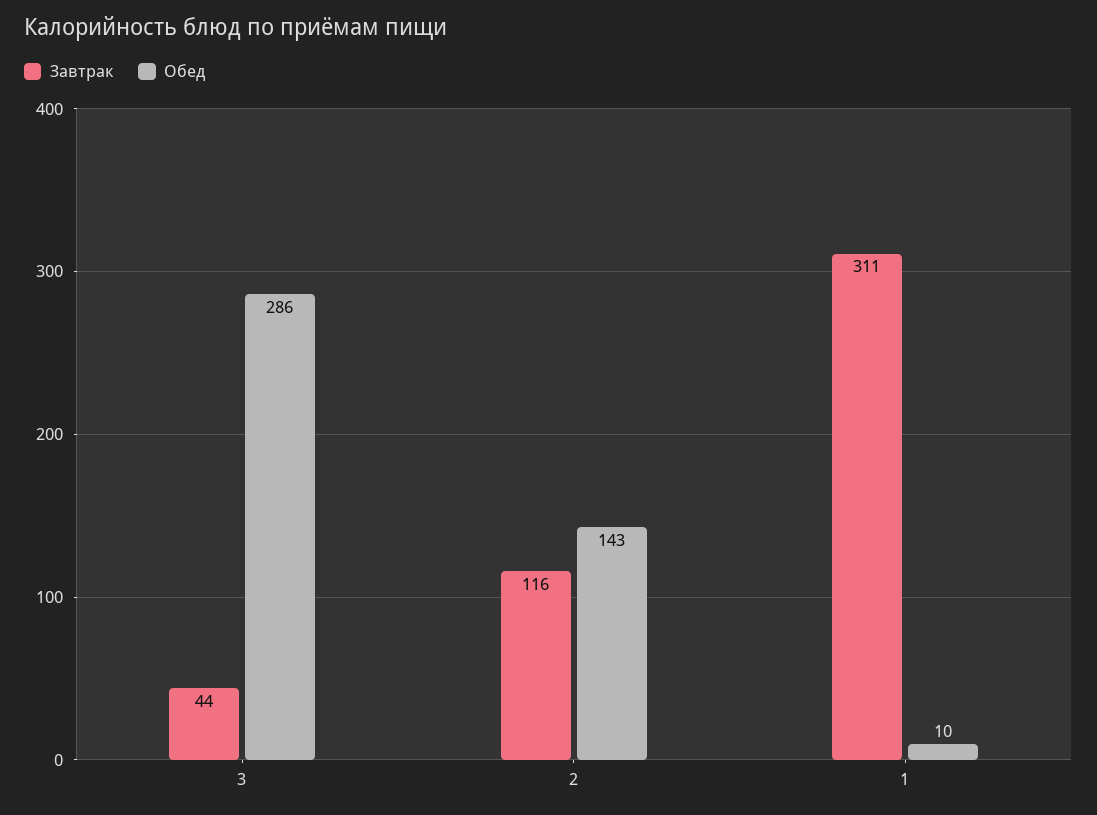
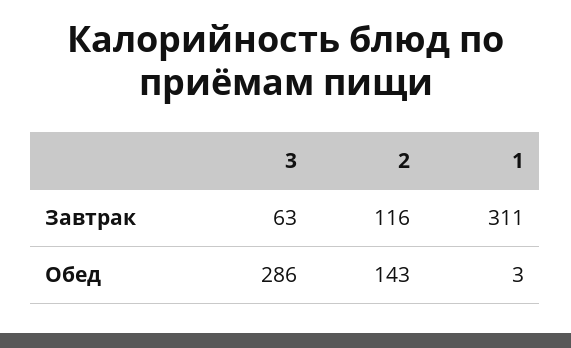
  {
    "Завтрак": {
-     "3": 44,
+     "3": 63,
      "2": 116,
      "1": 311
    },
    "Обед": {
      "3": 286,
      "2": 143,
-     "1": 10
+     "1": 3
    }
  }

